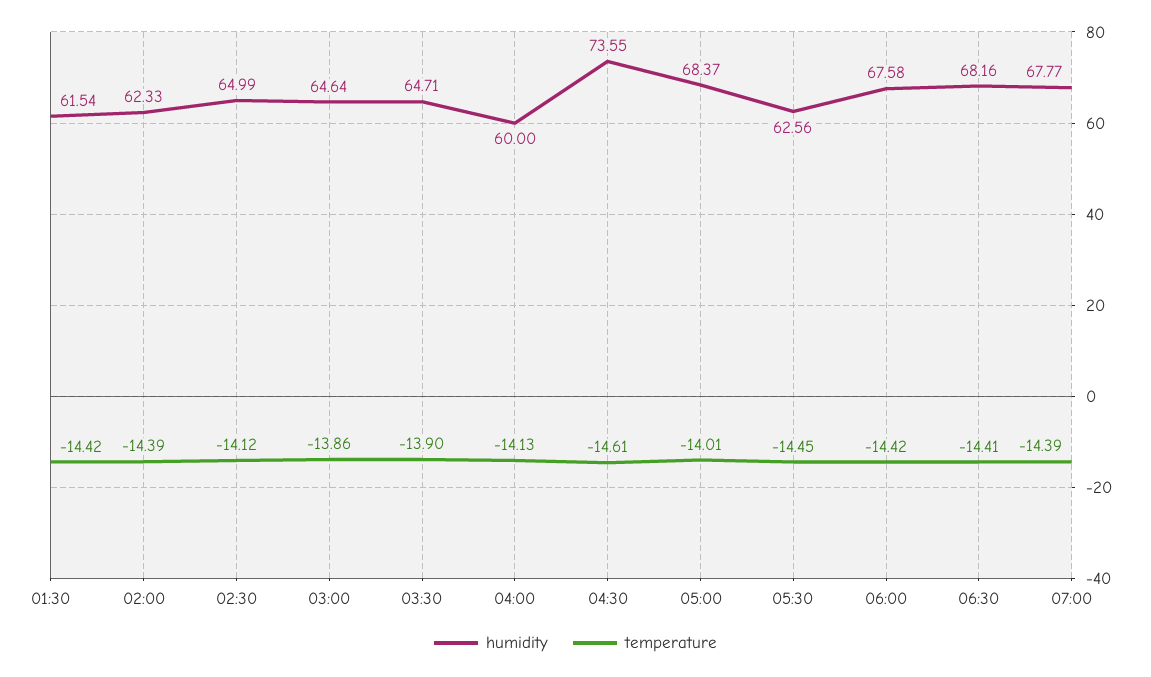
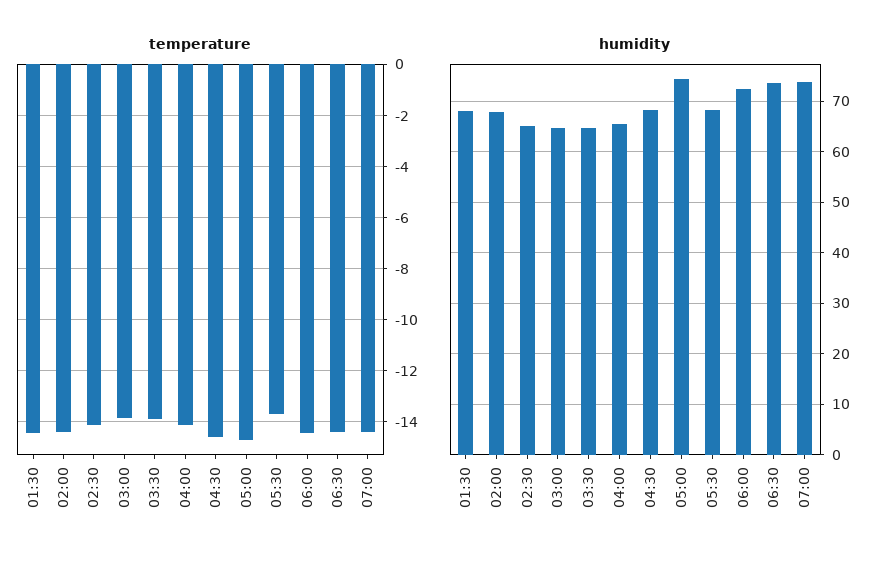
  {
    "humidity": {
-     "01:30": 61.54,
+     "01:30": 68,
-     "02:00": 62.33,
+     "02:00": 68,
      "02:30": 64.99,
      "03:00": 64.64,
      "03:30": 64.71,
-     "04:00": 60,
+     "04:00": 66,
-     "04:30": 73.55,
+     "04:30": 68,
-     "05:00": 68.37,
+     "05:00": 74,
-     "05:30": 62.56,
+     "05:30": 68,
-     "06:00": 67.58,
+     "06:00": 72,
-     "06:30": 68.16,
+     "06:30": 74,
-     "07:00": 67.77
+     "07:00": 74
    },
    "temperature": {
      "01:30": -14.42,
      "02:00": -14.39,
      "02:30": -14.12,
      "03:00": -13.86,
      "03:30": -13.9,
      "04:00": -14.13,
      "04:30": -14.61,
-     "05:00": -14.01,
+     "05:00": -14.75,
-     "05:30": -14.45,
+     "05:30": -13.75,
      "06:00": -14.42,
      "06:30": -14.41,
      "07:00": -14.39
    }
  }

